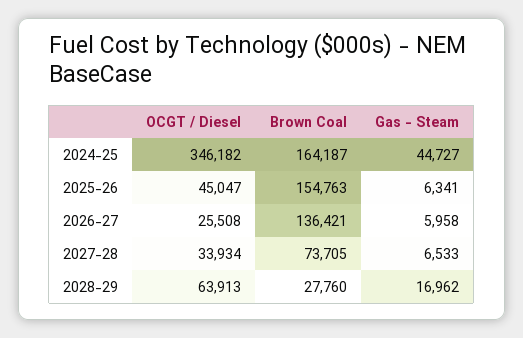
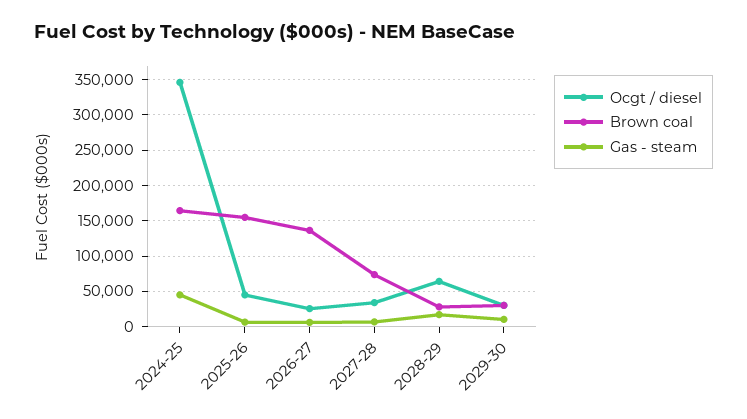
  {
    "OCGT / Diesel": {
      "2024-25": 346182,
      "2025-26": 45047,
      "2026-27": 25508,
      "2027-28": 33934,
-     "2028-29": 63913
+     "2028-29": 63913,
+     "2029-30": 30000
    },
    "Brown Coal": {
      "2024-25": 164187,
      "2025-26": 154763,
      "2026-27": 136421,
      "2027-28": 73705,
-     "2028-29": 27760
+     "2028-29": 27760,
+     "2029-30": 30000
    },
    "Gas - Steam": {
      "2024-25": 44727,
      "2025-26": 6341,
      "2026-27": 5958,
      "2027-28": 6533,
-     "2028-29": 16962
+     "2028-29": 16962,
+     "2029-30": 10000
    }
  }

